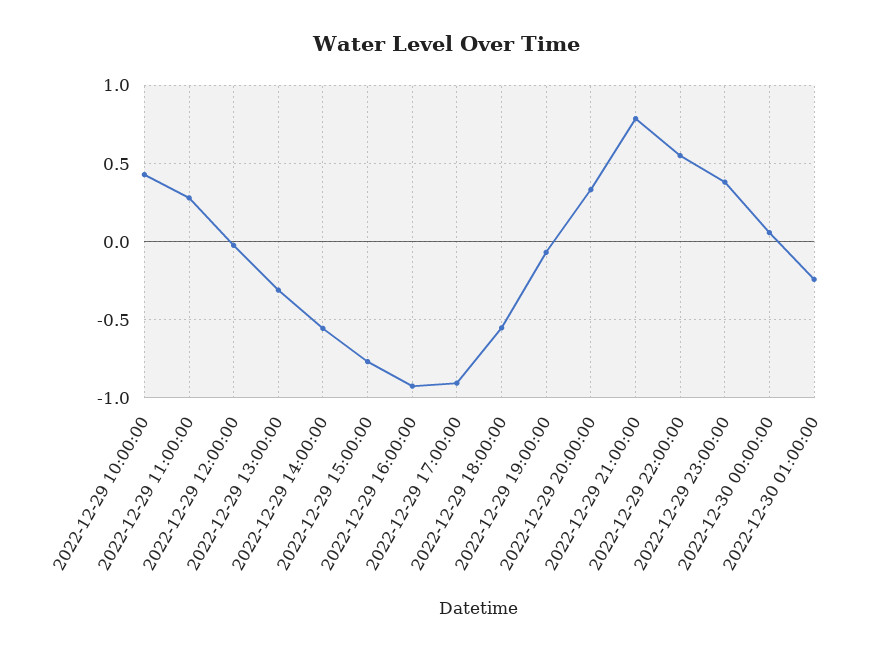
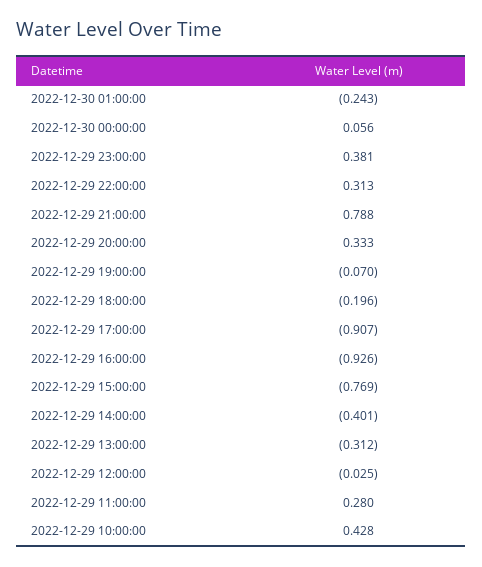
  {
    "2022-12-29 10:00:00": 0.428,
    "2022-12-29 11:00:00": 0.28,
    "2022-12-29 12:00:00": -0.025,
    "2022-12-29 13:00:00": -0.312,
-   "2022-12-29 14:00:00": -0.55,
+   "2022-12-29 14:00:00": -0.401,
    "2022-12-29 15:00:00": -0.769,
    "2022-12-29 16:00:00": -0.926,
    "2022-12-29 17:00:00": -0.907,
-   "2022-12-29 18:00:00": -0.55,
+   "2022-12-29 18:00:00": -0.196,
    "2022-12-29 19:00:00": -0.07,
    "2022-12-29 20:00:00": 0.333,
    "2022-12-29 21:00:00": 0.788,
-   "2022-12-29 22:00:00": 0.55,
+   "2022-12-29 22:00:00": 0.313,
    "2022-12-29 23:00:00": 0.381,
    "2022-12-30 00:00:00": 0.056,
    "2022-12-30 01:00:00": -0.243
  }

